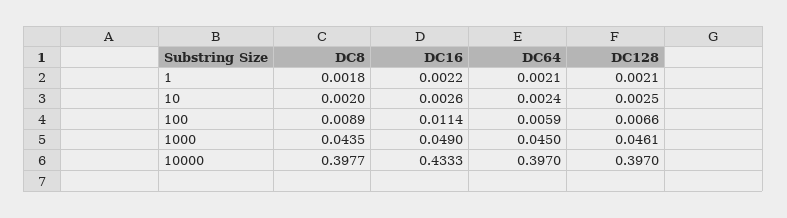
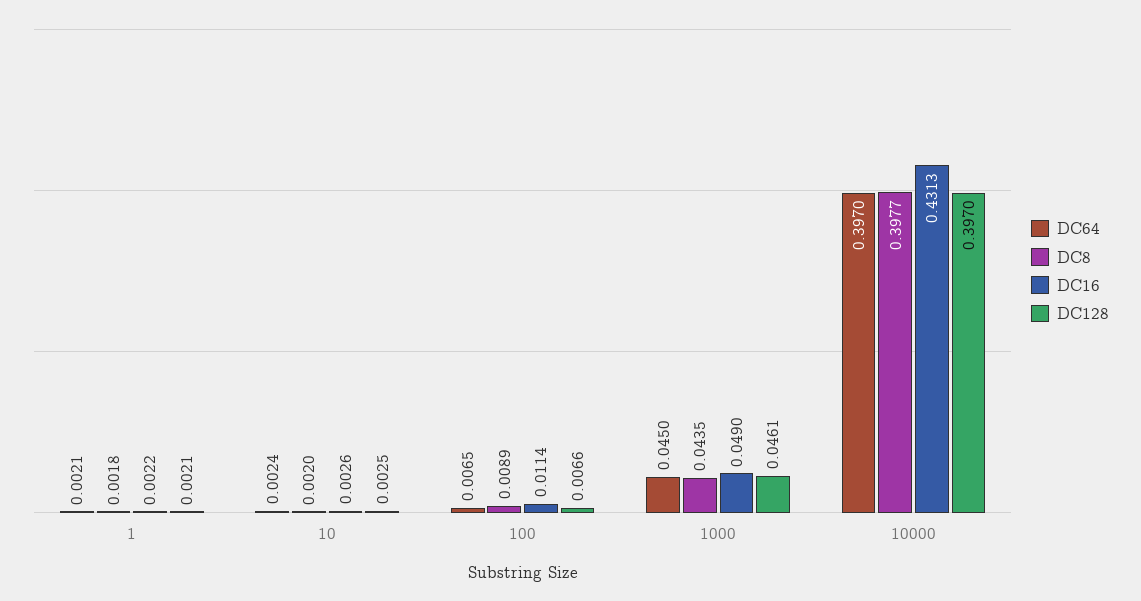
  {
    "DC8": {
      "1": 0.0018,
      "10": 0.002,
      "100": 0.0089,
      "1000": 0.0435,
      "10000": 0.3977
    },
    "DC16": {
      "1": 0.0022,
      "10": 0.0026,
      "100": 0.0114,
      "1000": 0.049,
-     "10000": 0.4333
+     "10000": 0.4313
    },
    "DC64": {
      "1": 0.0021,
      "10": 0.0024,
-     "100": 0.0059,
+     "100": 0.0065,
      "1000": 0.045,
      "10000": 0.397
    },
    "DC128": {
      "1": 0.0021,
      "10": 0.0025,
      "100": 0.0066,
      "1000": 0.0461,
      "10000": 0.397
    }
  }

